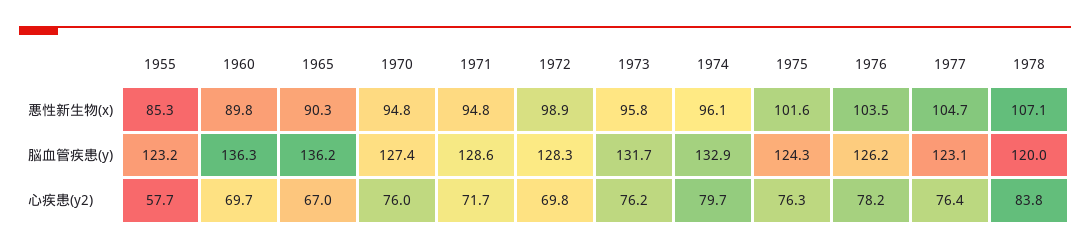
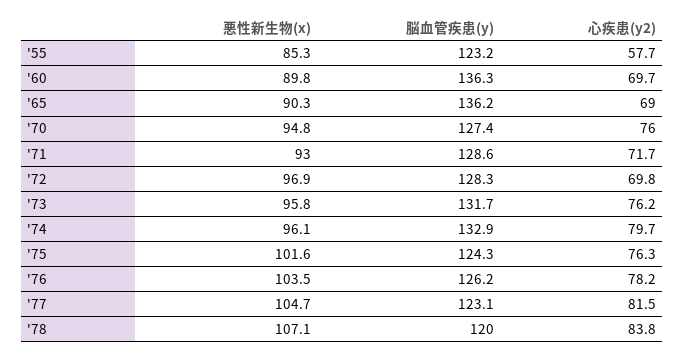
  {
    "1955": {
      "悪性新生物(x)": 85.3,
      "脳血管疾患(y)": 123.2,
      "心疾患(y2)": 57.7
    },
    "1960": {
      "悪性新生物(x)": 89.8,
      "脳血管疾患(y)": 136.3,
      "心疾患(y2)": 69.7
    },
    "1965": {
      "悪性新生物(x)": 90.3,
      "脳血管疾患(y)": 136.2,
-     "心疾患(y2)": 67
+     "心疾患(y2)": 69
    },
    "1970": {
      "悪性新生物(x)": 94.8,
      "脳血管疾患(y)": 127.4,
      "心疾患(y2)": 76
    },
    "1971": {
-     "悪性新生物(x)": 94.8,
+     "悪性新生物(x)": 93,
      "脳血管疾患(y)": 128.6,
      "心疾患(y2)": 71.7
    },
    "1972": {
-     "悪性新生物(x)": 98.9,
+     "悪性新生物(x)": 96.9,
      "脳血管疾患(y)": 128.3,
      "心疾患(y2)": 69.8
    },
    "1973": {
      "悪性新生物(x)": 95.8,
      "脳血管疾患(y)": 131.7,
      "心疾患(y2)": 76.2
    },
    "1974": {
      "悪性新生物(x)": 96.1,
      "脳血管疾患(y)": 132.9,
      "心疾患(y2)": 79.7
    },
    "1975": {
      "悪性新生物(x)": 101.6,
      "脳血管疾患(y)": 124.3,
      "心疾患(y2)": 76.3
    },
    "1976": {
      "悪性新生物(x)": 103.5,
      "脳血管疾患(y)": 126.2,
      "心疾患(y2)": 78.2
    },
    "1977": {
      "悪性新生物(x)": 104.7,
      "脳血管疾患(y)": 123.1,
-     "心疾患(y2)": 76.4
+     "心疾患(y2)": 81.5
    },
    "1978": {
      "悪性新生物(x)": 107.1,
      "脳血管疾患(y)": 120,
      "心疾患(y2)": 83.8
    }
  }

